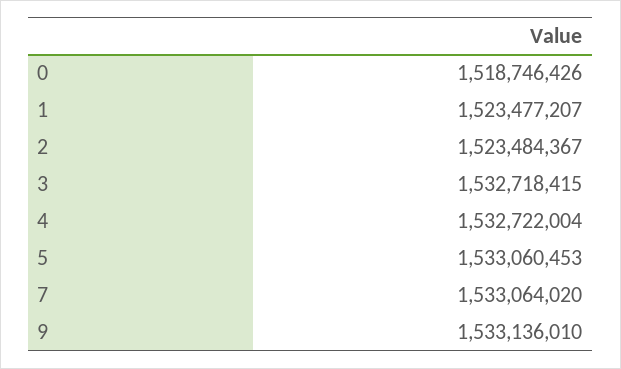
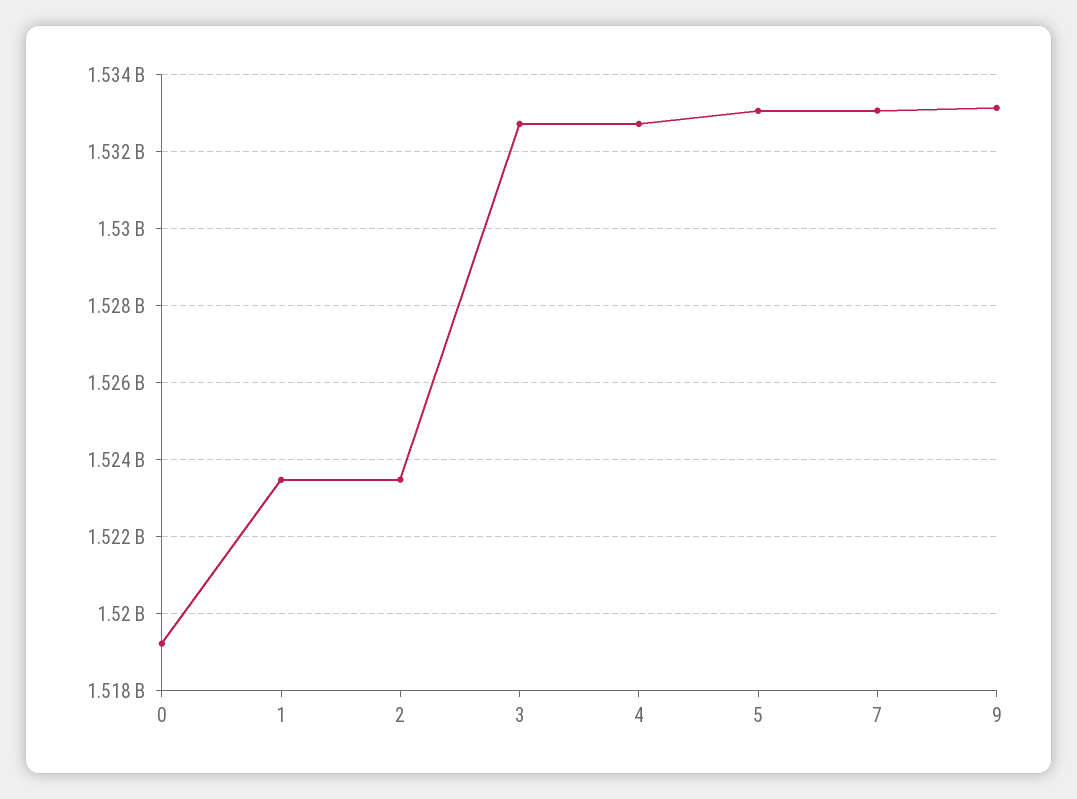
  {
-   "0": 1518746426,
+   "0": 1519200000,
    "1": 1523477207,
    "2": 1523484367,
    "3": 1532718415,
    "4": 1532722004,
    "5": 1533060453,
    "7": 1533064020,
    "9": 1533136010
  }

